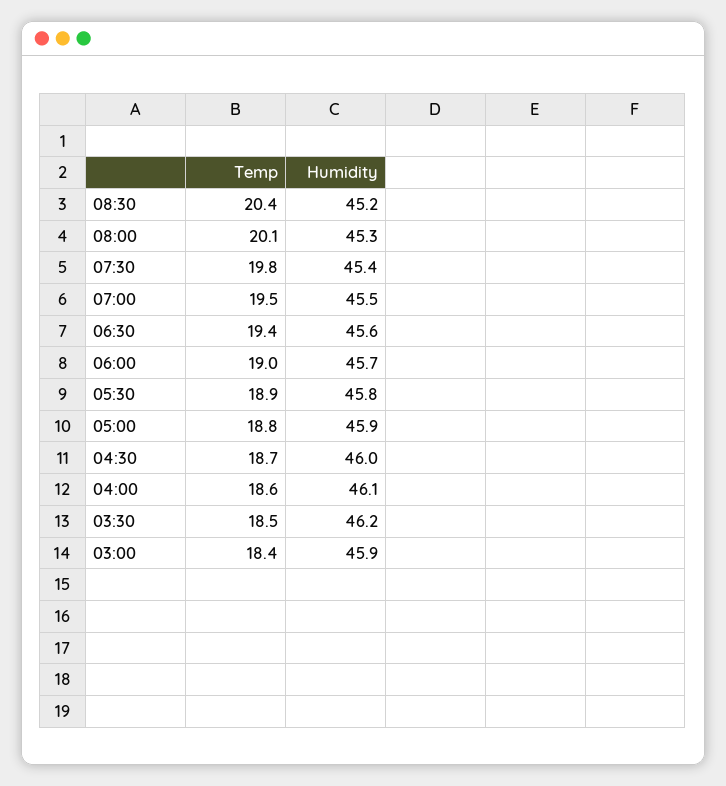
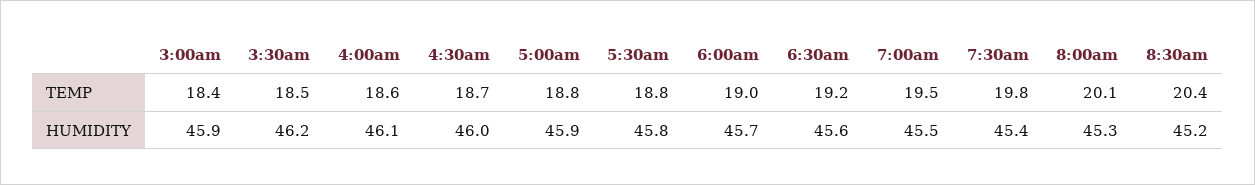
  {
    "Temp": {
      "08:30": 20.4,
      "08:00": 20.1,
      "07:30": 19.8,
      "07:00": 19.5,
-     "06:30": 19.4,
+     "06:30": 19.2,
      "06:00": 19,
-     "05:30": 18.9,
+     "05:30": 18.8,
      "05:00": 18.8,
      "04:30": 18.7,
      "04:00": 18.6,
      "03:30": 18.5,
      "03:00": 18.4
    },
    "Humidity": {
      "08:30": 45.2,
      "08:00": 45.3,
      "07:30": 45.4,
      "07:00": 45.5,
      "06:30": 45.6,
      "06:00": 45.7,
      "05:30": 45.8,
      "05:00": 45.9,
      "04:30": 46,
      "04:00": 46.1,
      "03:30": 46.2,
      "03:00": 45.9
    }
  }

